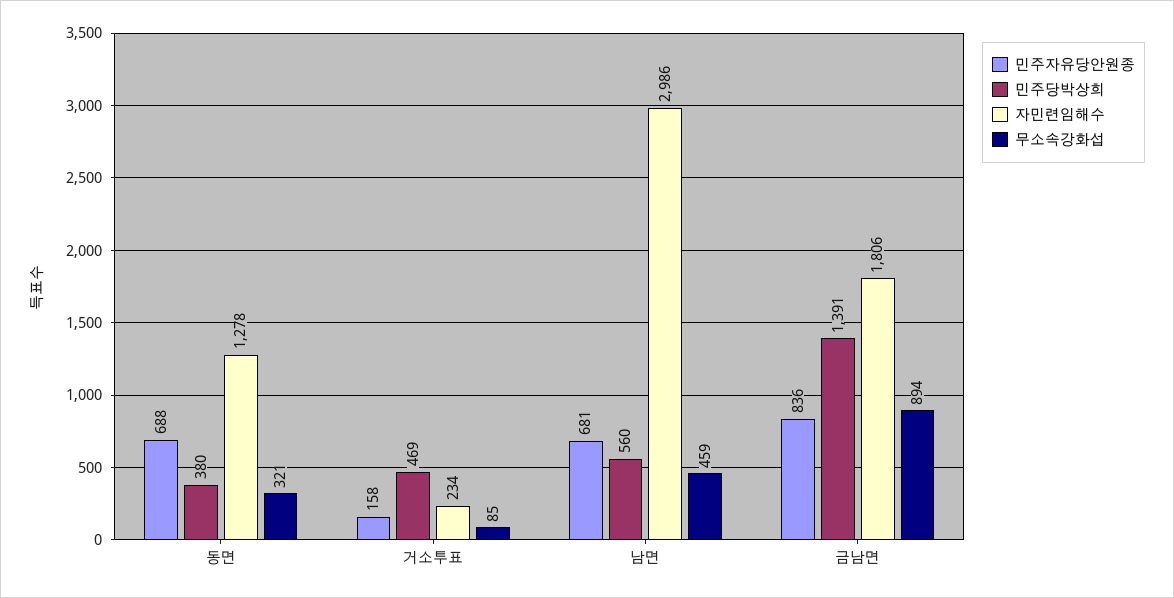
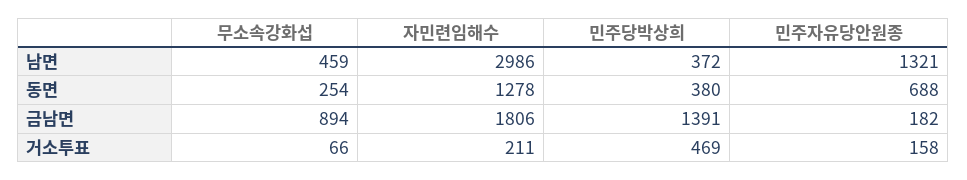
  {
    "민주자유당안원종": {
      "동면": 688,
      "거소투표": 158,
-     "남면": 681,
+     "남면": 1321,
-     "금남면": 836
+     "금남면": 182
    },
    "민주당박상희": {
      "동면": 380,
      "거소투표": 469,
-     "남면": 560,
+     "남면": 372,
      "금남면": 1391
    },
    "자민련임해수": {
      "동면": 1278,
-     "거소투표": 234,
+     "거소투표": 211,
      "남면": 2986,
      "금남면": 1806
    },
    "무소속강화섭": {
-     "동면": 321,
+     "동면": 254,
-     "거소투표": 85,
+     "거소투표": 66,
      "남면": 459,
      "금남면": 894
    }
  }

